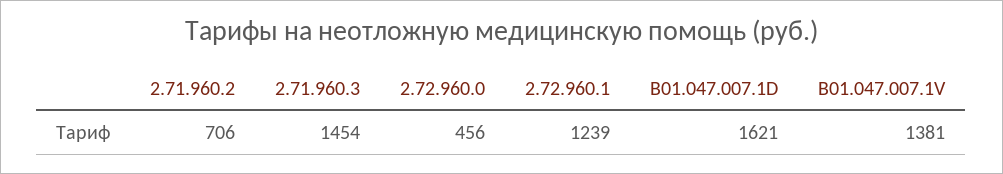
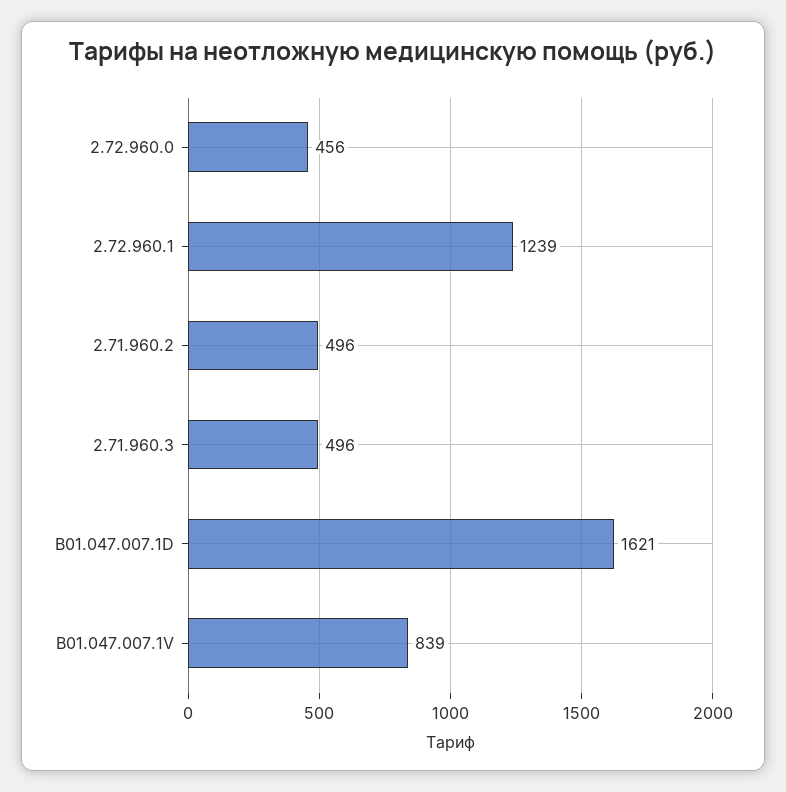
  {
-   "2.71.960.2": 706,
+   "2.71.960.2": 496,
-   "2.71.960.3": 1454,
+   "2.71.960.3": 496,
    "2.72.960.0": 456,
    "2.72.960.1": 1239,
    "B01.047.007.1D": 1621,
-   "B01.047.007.1V": 1381
+   "B01.047.007.1V": 839
  }

